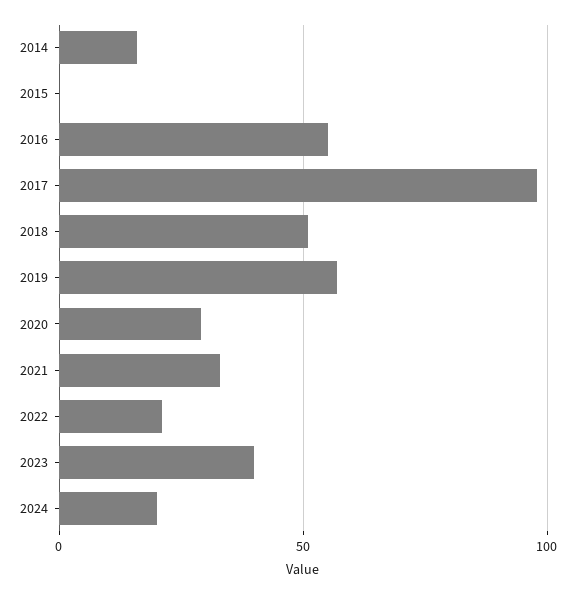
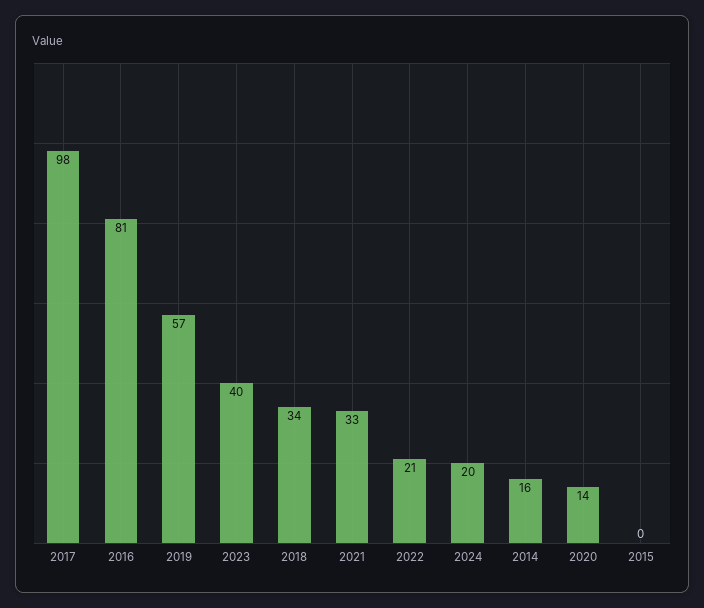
  {
    "2014": 16,
    "2015": 0,
-   "2016": 55,
+   "2016": 81,
    "2017": 98,
-   "2018": 50,
+   "2018": 34,
    "2019": 57,
-   "2020": 30,
+   "2020": 14,
    "2021": 33,
    "2022": 21,
    "2023": 40,
    "2024": 20
  }

